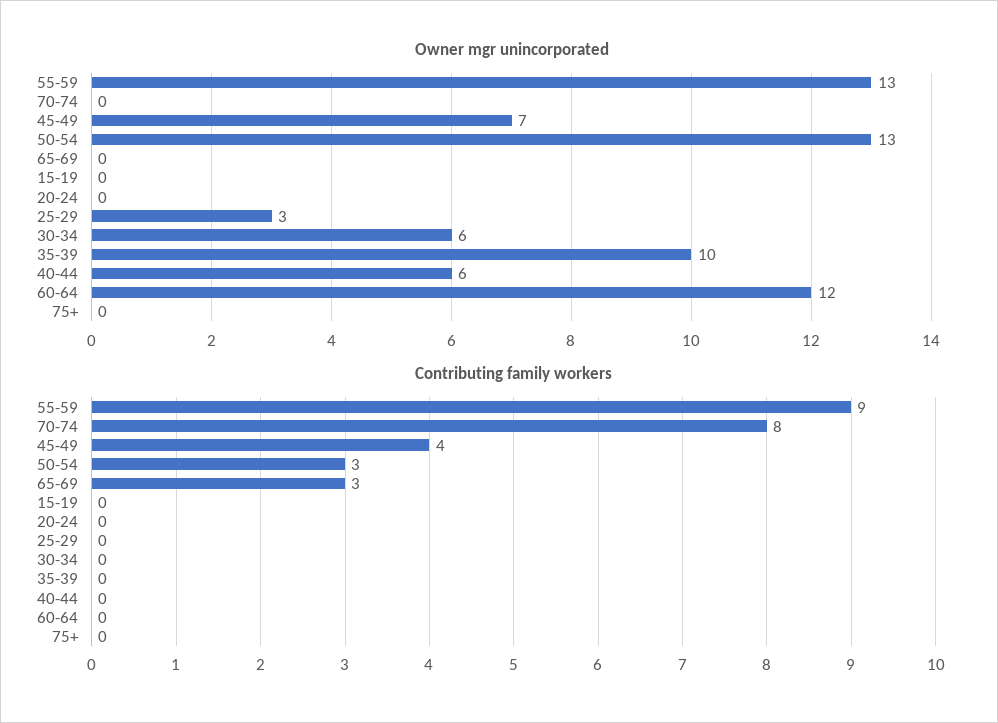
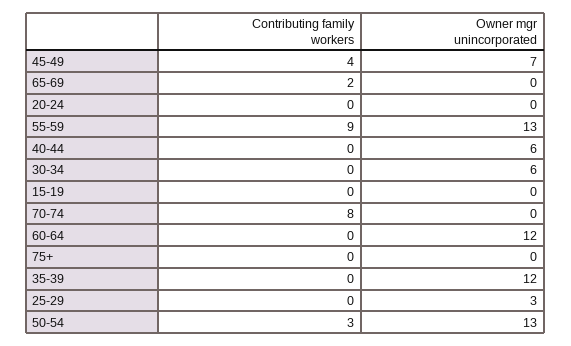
  {
    "Owner mgr unincorporated": {
      "55-59": 13,
      "70-74": 0,
      "45-49": 7,
      "50-54": 13,
      "65-69": 0,
      "15-19": 0,
      "20-24": 0,
      "25-29": 3,
      "30-34": 6,
-     "35-39": 10,
+     "35-39": 12,
      "40-44": 6,
      "60-64": 12,
      "75+": 0
    },
    "Contributing family workers": {
      "55-59": 9,
      "70-74": 8,
      "45-49": 4,
      "50-54": 3,
-     "65-69": 3,
+     "65-69": 2,
      "15-19": 0,
      "20-24": 0,
      "25-29": 0,
      "30-34": 0,
      "35-39": 0,
      "40-44": 0,
      "60-64": 0,
      "75+": 0
    }
  }

